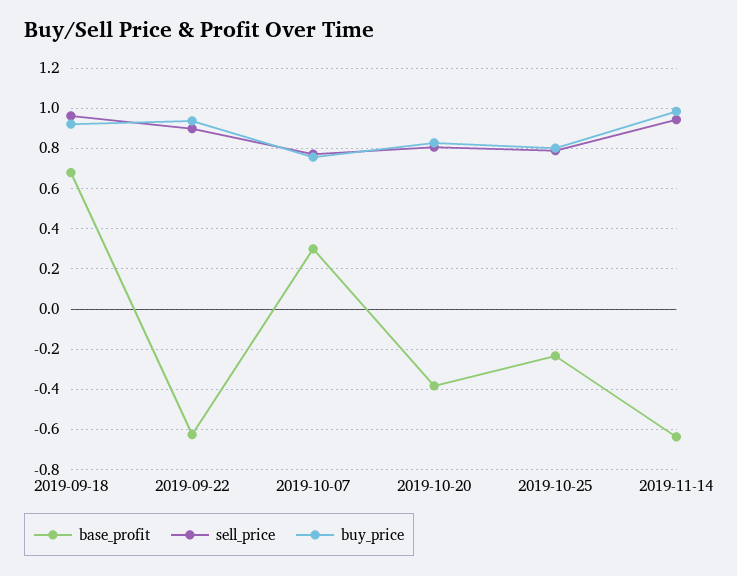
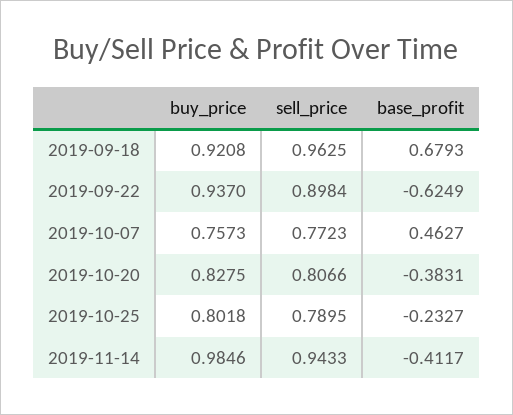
  {
    "base_profit": {
      "2019-09-18": 0.6793,
      "2019-09-22": -0.6249,
-     "2019-10-07": 0.3,
+     "2019-10-07": 0.4627,
      "2019-10-20": -0.3831,
      "2019-10-25": -0.2327,
-     "2019-11-14": -0.65
+     "2019-11-14": -0.4117
    },
    "sell_price": {
      "2019-09-18": 0.9625,
      "2019-09-22": 0.8984,
      "2019-10-07": 0.7723,
      "2019-10-20": 0.8066,
      "2019-10-25": 0.7895,
      "2019-11-14": 0.9433
    },
    "buy_price": {
      "2019-09-18": 0.9208,
      "2019-09-22": 0.937,
      "2019-10-07": 0.7573,
      "2019-10-20": 0.8275,
      "2019-10-25": 0.8018,
      "2019-11-14": 0.9846
    }
  }

